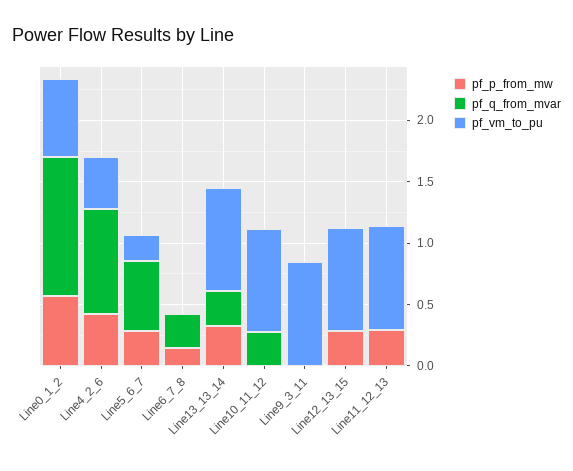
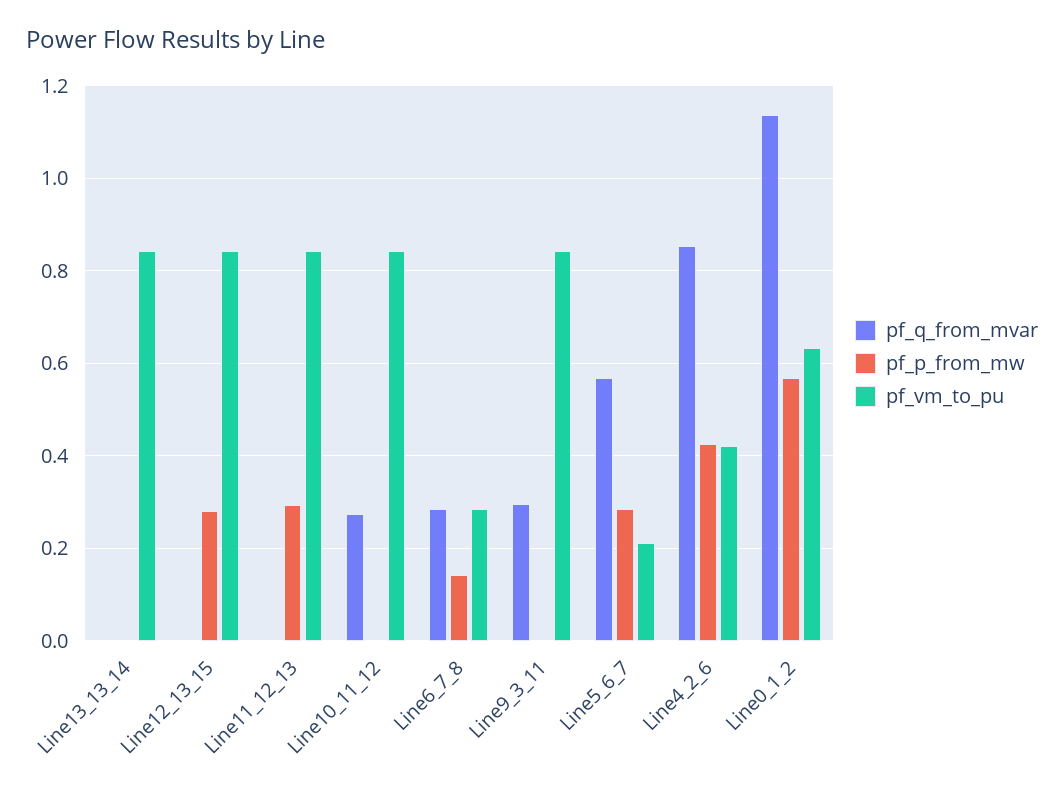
  {
    "pf_p_from_mw": {
      "Line0_1_2": 0.56,
      "Line4_2_6": 0.42,
      "Line5_6_7": 0.28,
      "Line6_7_8": 0.14,
-     "Line13_13_14": 0.3,
+     "Line13_13_14": 0,
      "Line10_11_12": 0,
      "Line9_3_11": 0,
      "Line12_13_15": 0.28,
      "Line11_12_13": 0.3
    },
    "pf_q_from_mvar": {
      "Line0_1_2": 1.14,
      "Line4_2_6": 0.86,
      "Line5_6_7": 0.56,
      "Line6_7_8": 0.28,
-     "Line13_13_14": 0.3,
+     "Line13_13_14": 0,
      "Line10_11_12": 0.28,
-     "Line9_3_11": 0,
+     "Line9_3_11": 0.3,
      "Line12_13_15": 0,
      "Line11_12_13": 0
    },
    "pf_vm_to_pu": {
      "Line0_1_2": 0.64,
      "Line4_2_6": 0.42,
      "Line5_6_7": 0.22,
-     "Line6_7_8": 0,
+     "Line6_7_8": 0.28,
      "Line13_13_14": 0.84,
      "Line10_11_12": 0.84,
      "Line9_3_11": 0.84,
      "Line12_13_15": 0.84,
      "Line11_12_13": 0.84
    }
  }

